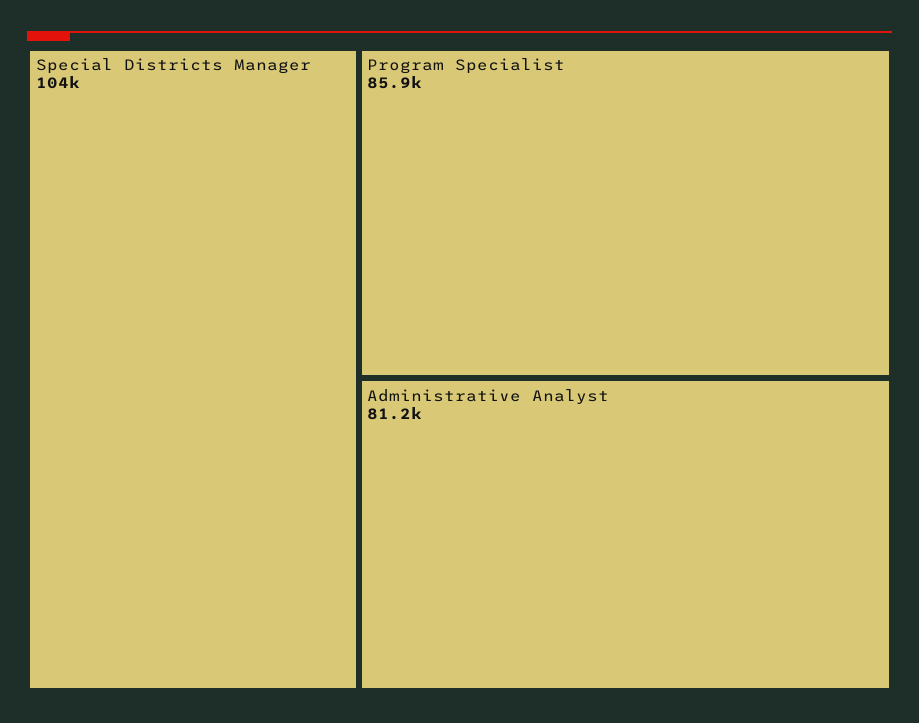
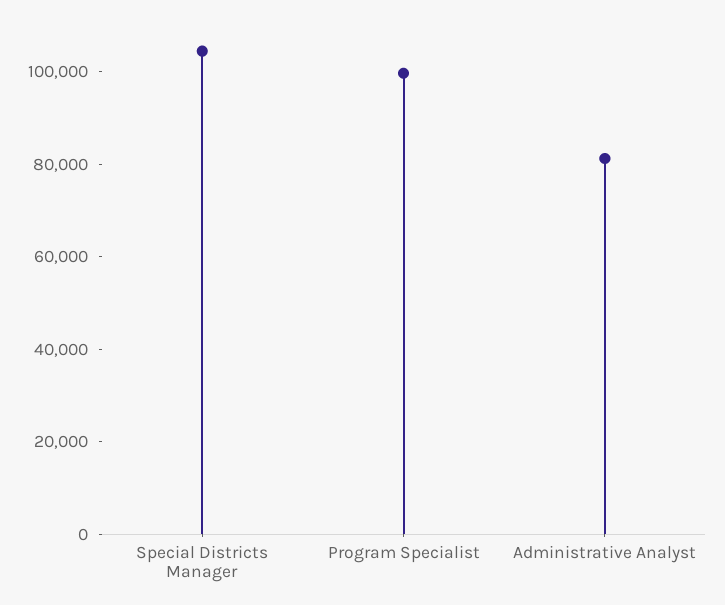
  {
    "Special Districts Manager": 104000,
-   "Program Specialist": 85900,
+   "Program Specialist": 100000,
    "Administrative Analyst": 81200
  }

